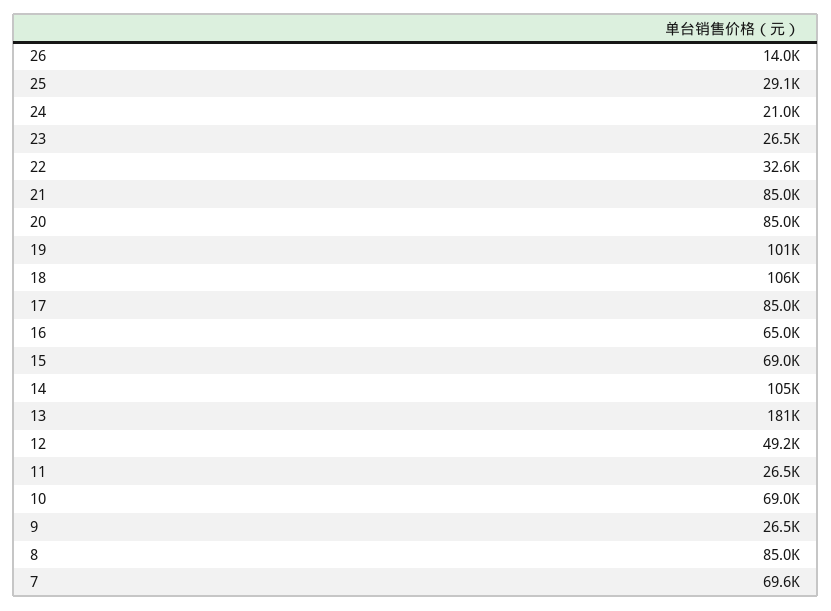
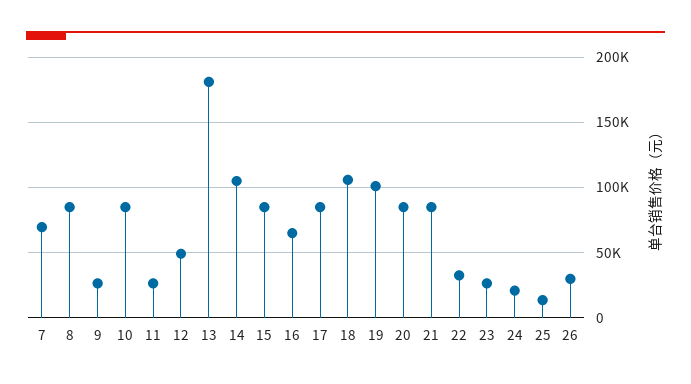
  {
-   "26": 14000,
+   "26": 30000,
-   "25": 29100,
+   "25": 15000,
    "24": 21000,
    "23": 26500,
    "22": 32600,
    "21": 85000,
    "20": 85000,
    "19": 101000,
    "18": 106000,
    "17": 85000,
    "16": 65000,
-   "15": 69000,
+   "15": 85000,
    "14": 105000,
    "13": 181000,
    "12": 49200,
    "11": 26500,
-   "10": 69000,
+   "10": 85000,
    "9": 26500,
    "8": 85000,
    "7": 69600
  }

